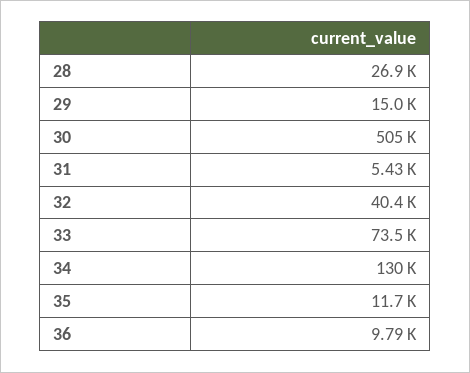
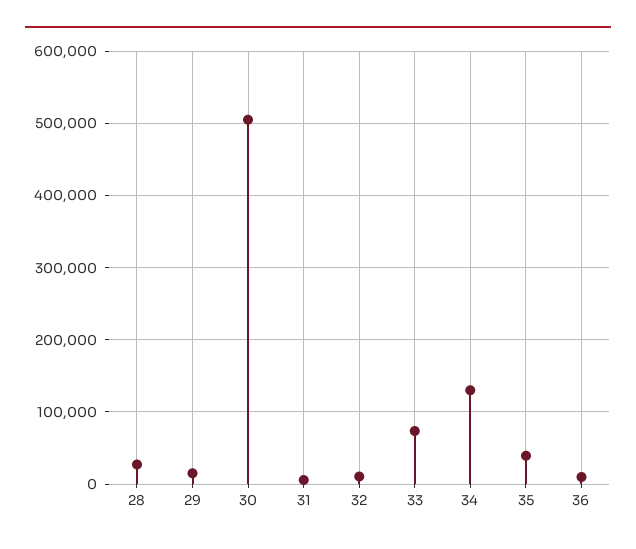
  {
    "28": 26900,
    "29": 15000,
    "30": 505000,
    "31": 5430,
-   "32": 40400,
+   "32": 10000,
    "33": 73500,
    "34": 130000,
-   "35": 11700,
+   "35": 40000,
    "36": 9790
  }

